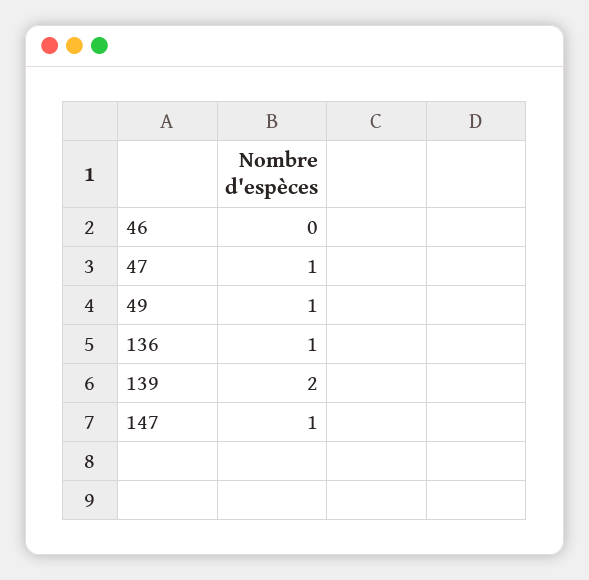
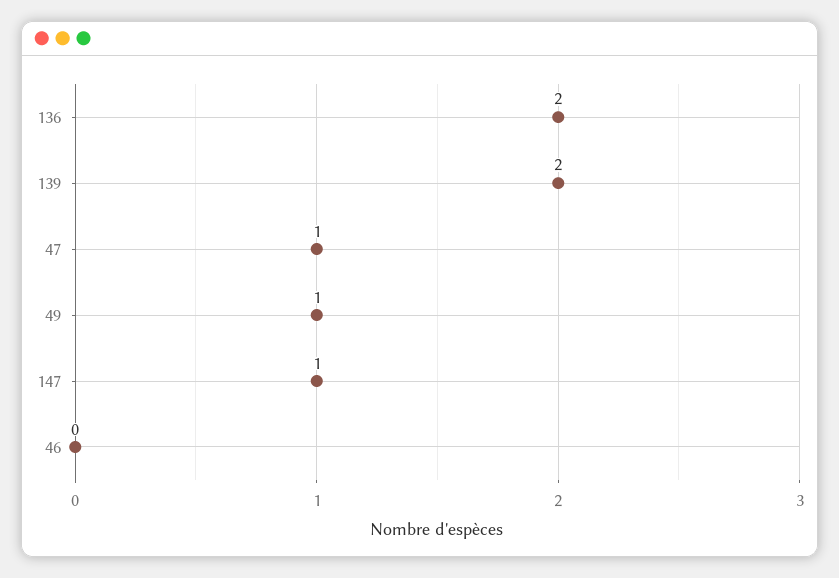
  {
    "46": 0,
    "47": 1,
    "49": 1,
-   "136": 1,
+   "136": 2,
    "139": 2,
    "147": 1
  }

